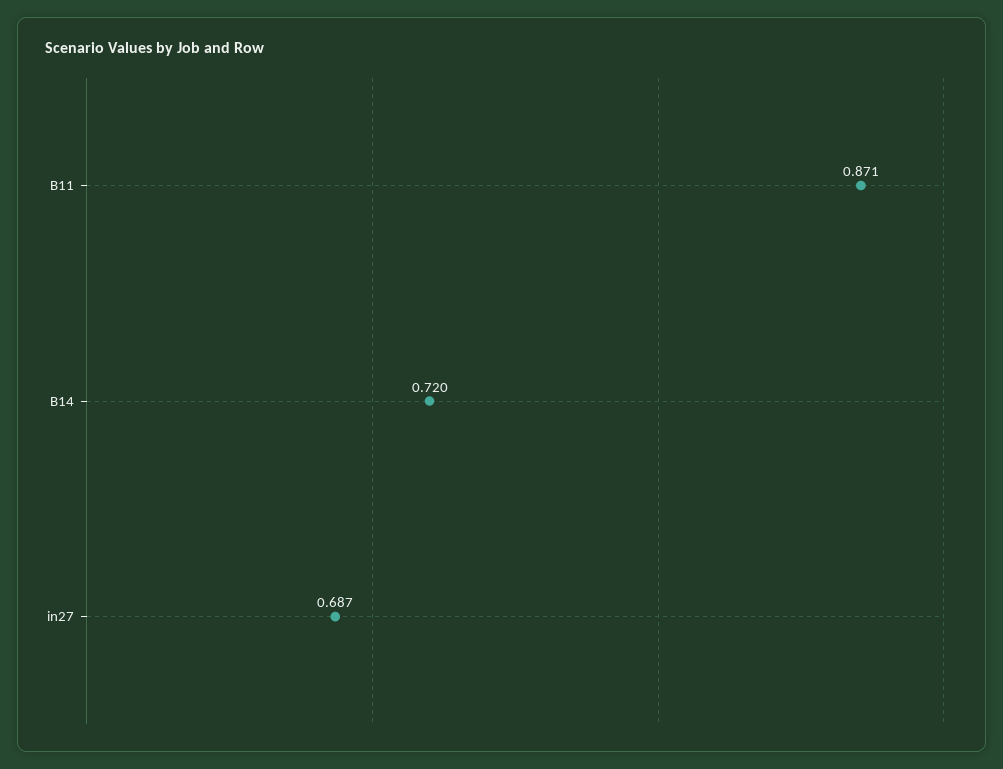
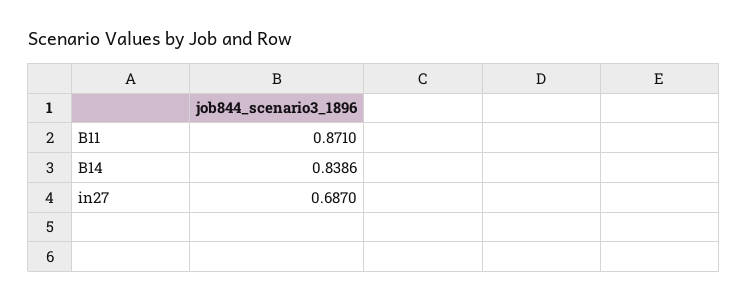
  {
    "B11": 0.871,
-   "B14": 0.72,
+   "B14": 0.8386,
    "in27": 0.687
  }

